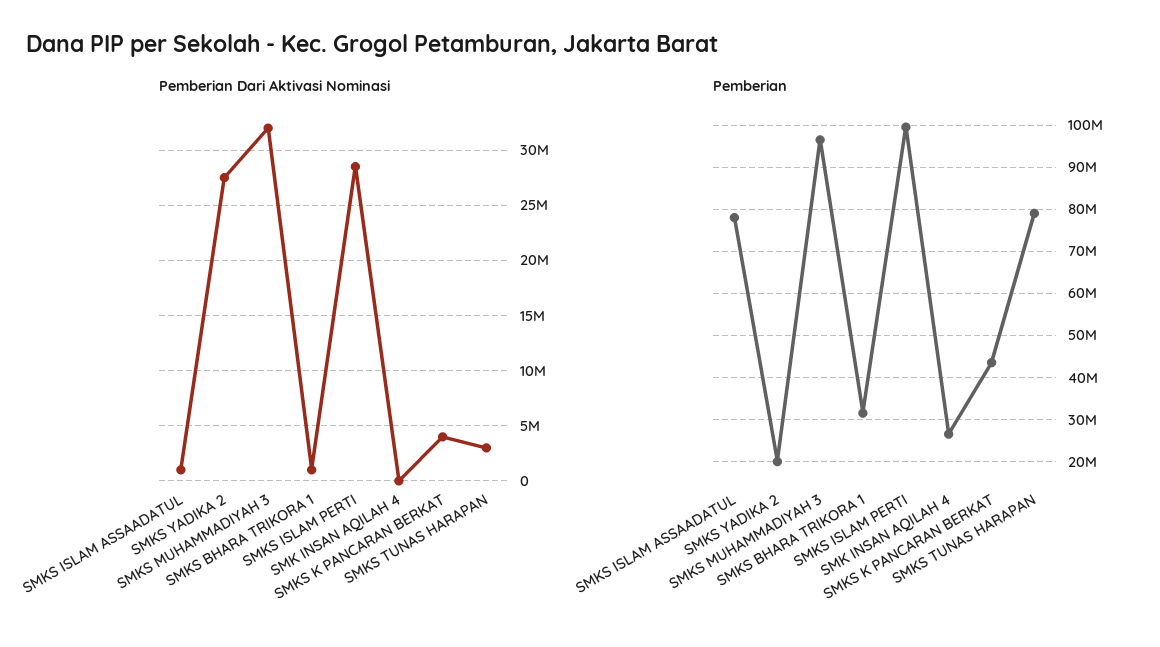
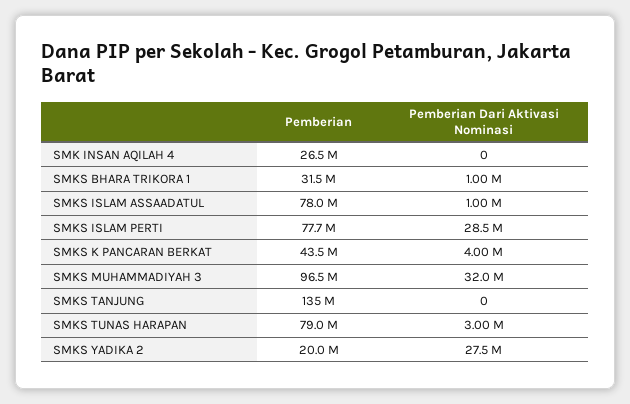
  {
    "Pemberian Dari Aktivasi Nominasi": {
      "SMKS ISLAM ASSAADATUL": 1000000,
      "SMKS YADIKA 2": 27500000,
      "SMKS MUHAMMADIYAH 3": 32000000,
      "SMKS BHARA TRIKORA 1": 1000000,
      "SMKS ISLAM PERTI": 28500000,
      "SMK INSAN AQILAH 4": 0,
      "SMKS K PANCARAN BERKAT": 4000000,
-     "SMKS TUNAS HARAPAN": 3000000
+     "SMKS TUNAS HARAPAN": 3000000,
+     "SMKS TANJUNG": 0
    },
    "Pemberian": {
      "SMKS ISLAM ASSAADATUL": 78000000,
      "SMKS YADIKA 2": 20000000,
      "SMKS MUHAMMADIYAH 3": 96500000,
      "SMKS BHARA TRIKORA 1": 31500000,
-     "SMKS ISLAM PERTI": 100000000,
+     "SMKS ISLAM PERTI": 77700000,
      "SMK INSAN AQILAH 4": 26500000,
      "SMKS K PANCARAN BERKAT": 43500000,
-     "SMKS TUNAS HARAPAN": 79000000
+     "SMKS TUNAS HARAPAN": 79000000,
+     "SMKS TANJUNG": 135000000
    }
  }

